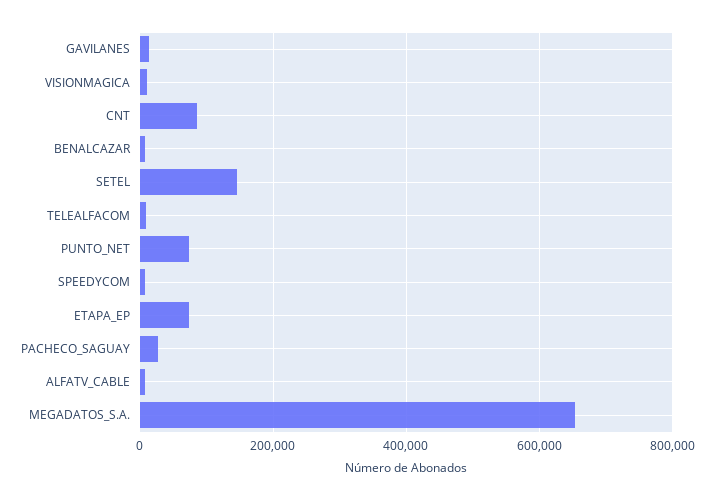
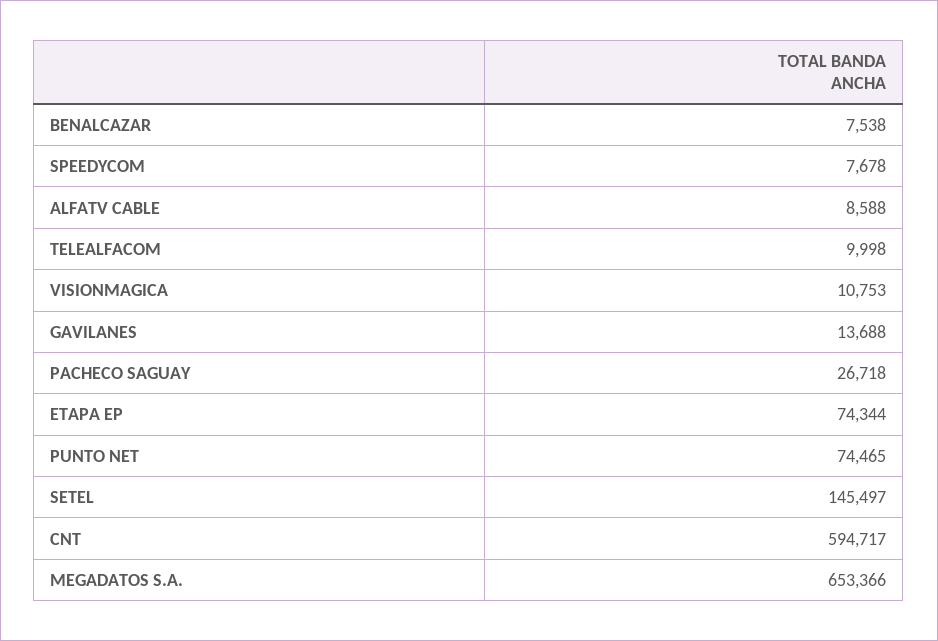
  {
    "GAVILANES": 13688,
    "VISIONMAGICA": 10753,
-   "CNT": 80000,
+   "CNT": 594717,
    "BENALCAZAR": 7538,
    "SETEL": 145497,
    "TELEALFACOM": 9998,
    "PUNTO_NET": 74465,
    "SPEEDYCOM": 7678,
    "ETAPA_EP": 74344,
    "PACHECO_SAGUAY": 26718,
    "ALFATV_CABLE": 8588,
    "MEGADATOS_S.A.": 653366
  }

